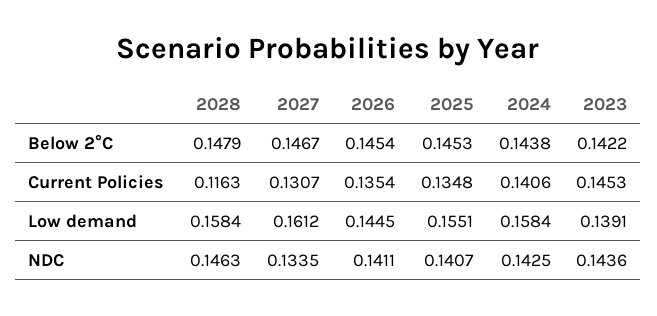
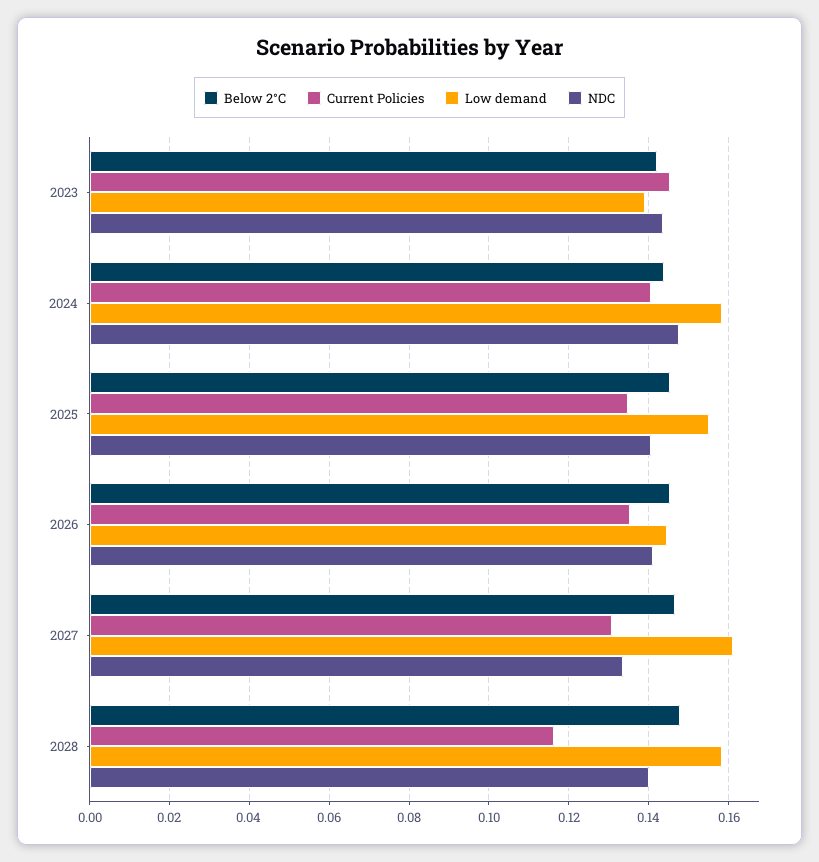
  {
    "Below 2°C": {
      "2028": 0.1479,
      "2027": 0.1467,
      "2026": 0.1454,
      "2025": 0.1453,
      "2024": 0.1438,
      "2023": 0.1422
    },
    "Current Policies": {
      "2028": 0.1163,
      "2027": 0.1307,
      "2026": 0.1354,
      "2025": 0.1348,
      "2024": 0.1406,
      "2023": 0.1453
    },
    "Low demand": {
      "2028": 0.1584,
      "2027": 0.1612,
      "2026": 0.1445,
      "2025": 0.1551,
      "2024": 0.1584,
      "2023": 0.1391
    },
    "NDC": {
-     "2028": 0.1463,
+     "2028": 0.14,
      "2027": 0.1335,
      "2026": 0.1411,
      "2025": 0.1407,
-     "2024": 0.1425,
+     "2024": 0.148,
      "2023": 0.1436
    }
  }

